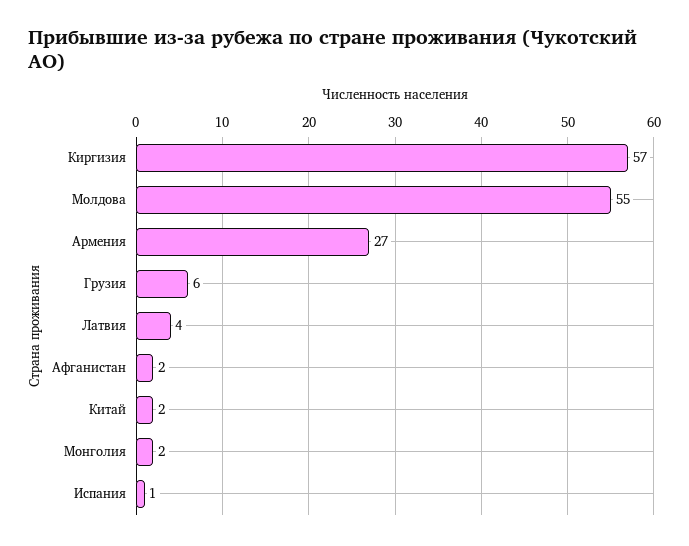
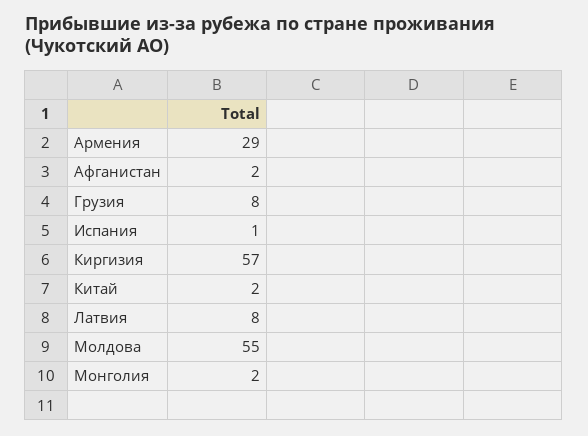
  {
    "Киргизия": 57,
    "Молдова": 55,
-   "Армения": 27,
+   "Армения": 29,
-   "Грузия": 6,
+   "Грузия": 8,
-   "Латвия": 4,
+   "Латвия": 8,
    "Афганистан": 2,
    "Китай": 2,
    "Монголия": 2,
    "Испания": 1
  }

